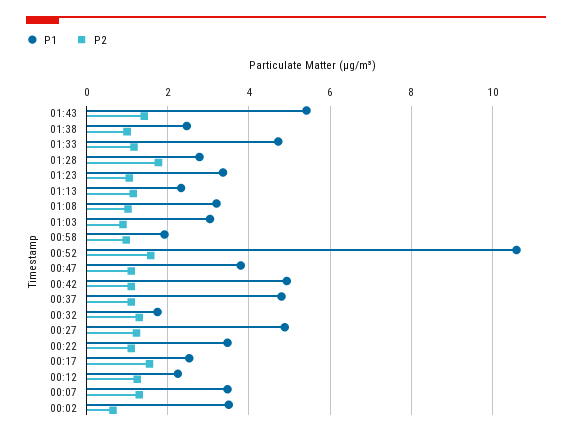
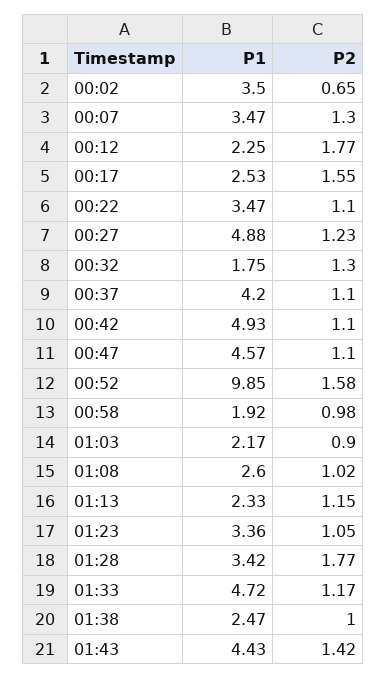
  {
    "P1": {
-     "01:43": 5.4,
+     "01:43": 4.43,
      "01:38": 2.47,
      "01:33": 4.72,
-     "01:28": 2.8,
+     "01:28": 3.42,
      "01:23": 3.36,
      "01:13": 2.33,
-     "01:08": 3.2,
+     "01:08": 2.6,
-     "01:03": 3,
+     "01:03": 2.17,
      "00:58": 1.92,
-     "00:52": 10.6,
+     "00:52": 9.85,
-     "00:47": 3.8,
+     "00:47": 4.57,
      "00:42": 4.93,
-     "00:37": 4.8,
+     "00:37": 4.2,
      "00:32": 1.75,
      "00:27": 4.88,
      "00:22": 3.47,
      "00:17": 2.53,
      "00:12": 2.25,
      "00:07": 3.47,
      "00:02": 3.5
    },
    "P2": {
      "01:43": 1.42,
      "01:38": 1,
      "01:33": 1.17,
      "01:28": 1.77,
      "01:23": 1.05,
      "01:13": 1.15,
      "01:08": 1.02,
      "01:03": 0.9,
      "00:58": 0.98,
      "00:52": 1.58,
      "00:47": 1.1,
      "00:42": 1.1,
      "00:37": 1.1,
      "00:32": 1.3,
      "00:27": 1.23,
      "00:22": 1.1,
      "00:17": 1.55,
-     "00:12": 1.2,
+     "00:12": 1.77,
      "00:07": 1.3,
      "00:02": 0.65
    }
  }

